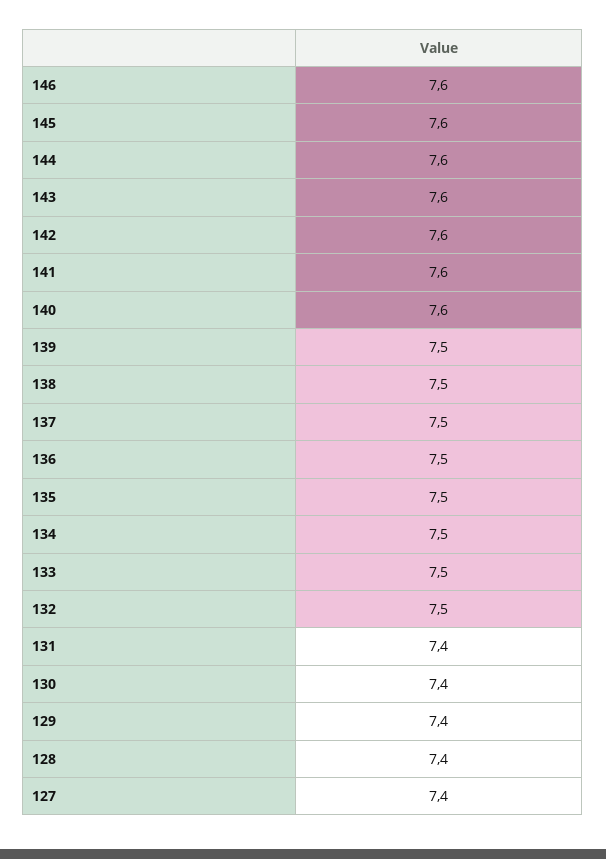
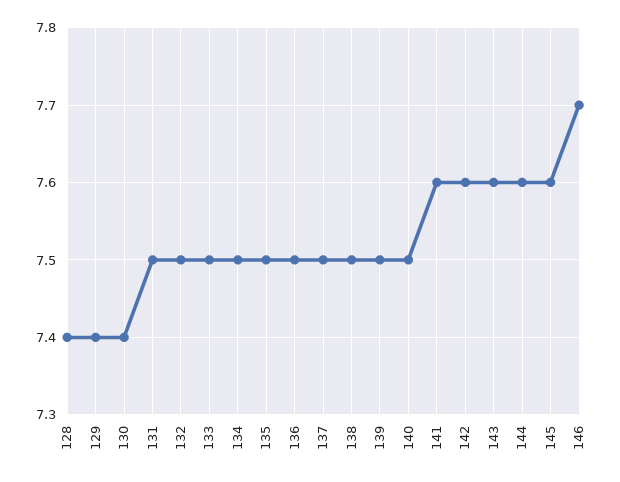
  {
-   "146": 7.6,
+   "146": 7.7,
    "145": 7.6,
    "144": 7.6,
    "143": 7.6,
    "142": 7.6,
    "141": 7.6,
-   "140": 7.6,
+   "140": 7.5,
    "139": 7.5,
    "138": 7.5,
    "137": 7.5,
    "136": 7.5,
    "135": 7.5,
    "134": 7.5,
    "133": 7.5,
    "132": 7.5,
-   "131": 7.4,
+   "131": 7.5,
    "130": 7.4,
    "129": 7.4,
-   "128": 7.4,
+   "128": 7.4
-   "127": 7.4
  }

